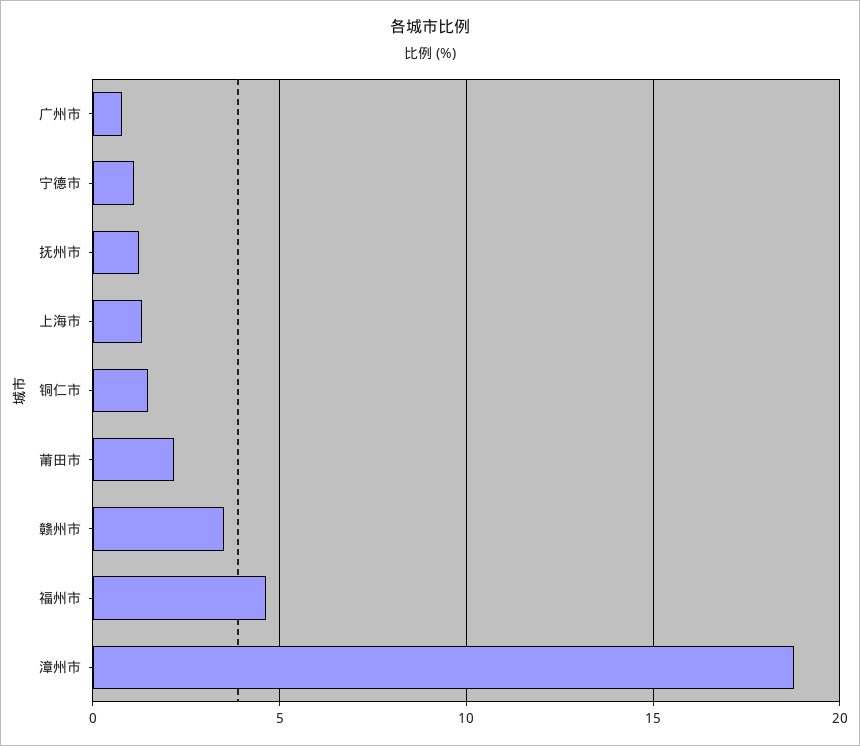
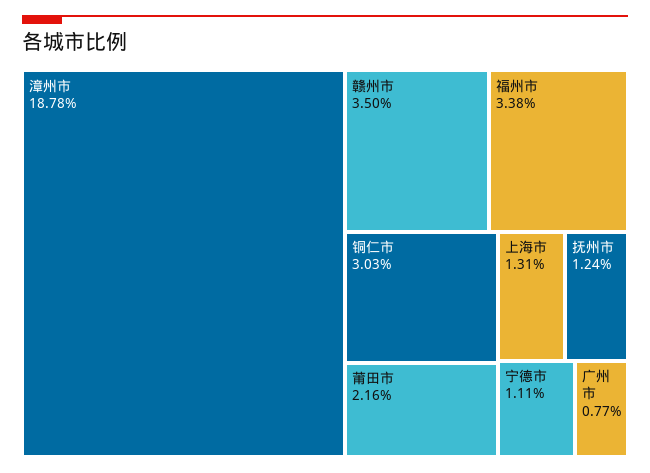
  {
    "广州市": 0.77,
    "宁德市": 1.11,
    "抚州市": 1.24,
    "上海市": 1.31,
-   "铜仁市": 1.5,
+   "铜仁市": 3.03,
    "莆田市": 2.16,
    "赣州市": 3.5,
-   "福州市": 4.5,
+   "福州市": 3.38,
    "漳州市": 18.78
  }

